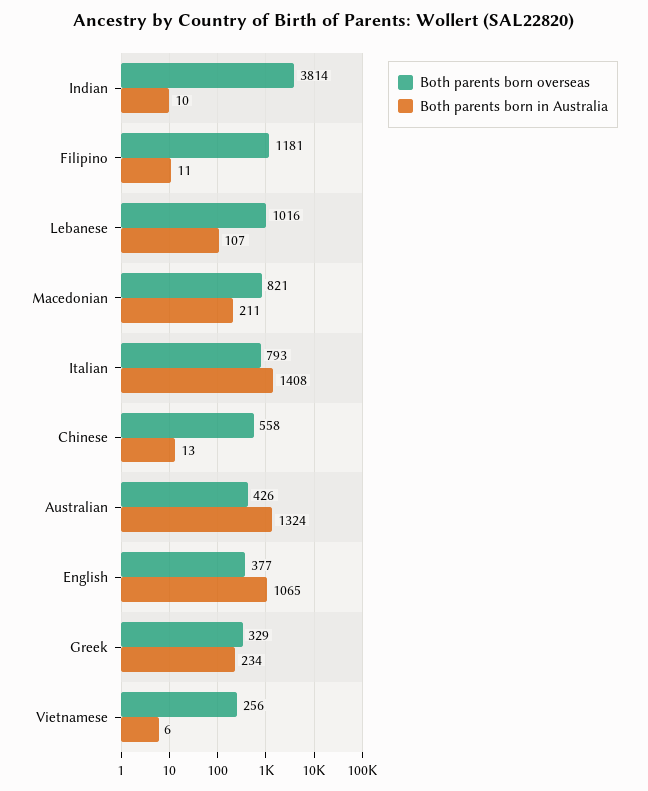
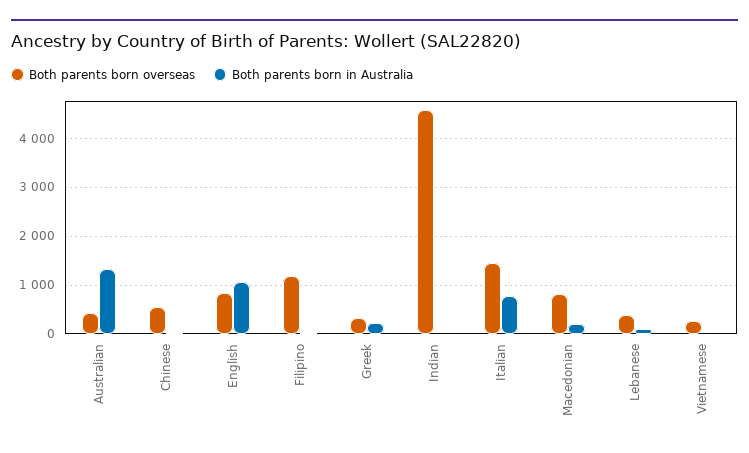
  {
    "Both parents born overseas": {
-     "Indian": 3814,
+     "Indian": 4600,
      "Filipino": 1181,
-     "Lebanese": 1016,
+     "Lebanese": 400,
      "Macedonian": 821,
-     "Italian": 793,
+     "Italian": 1400,
      "Chinese": 558,
      "Australian": 426,
-     "English": 377,
+     "English": 800,
      "Greek": 329,
      "Vietnamese": 256
    },
    "Both parents born in Australia": {
      "Indian": 10,
      "Filipino": 11,
      "Lebanese": 107,
      "Macedonian": 211,
-     "Italian": 1408,
+     "Italian": 800,
      "Chinese": 13,
      "Australian": 1324,
      "English": 1065,
      "Greek": 234,
      "Vietnamese": 6
    }
  }

